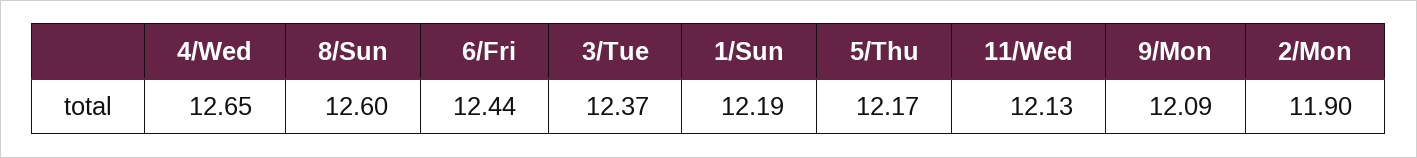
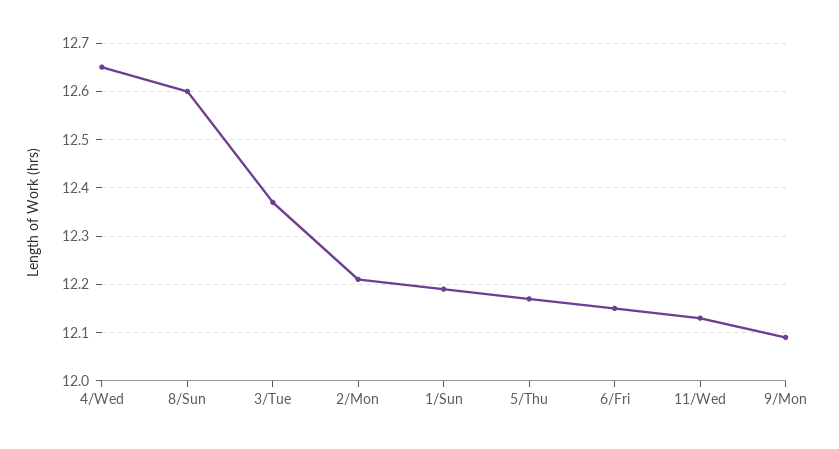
  {
    "4/Wed": 12.65,
    "8/Sun": 12.6,
-   "6/Fri": 12.44,
+   "6/Fri": 12.15,
    "3/Tue": 12.37,
    "1/Sun": 12.19,
    "5/Thu": 12.17,
    "11/Wed": 12.13,
    "9/Mon": 12.09,
-   "2/Mon": 11.9
+   "2/Mon": 12.2
  }

